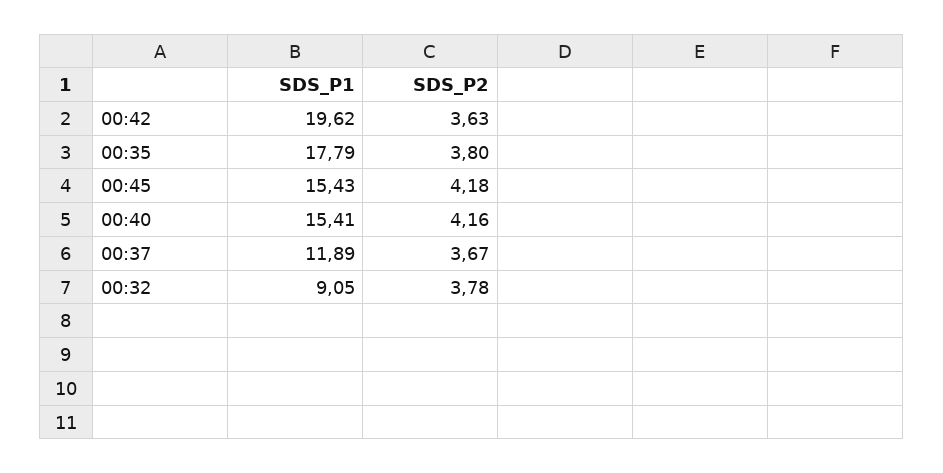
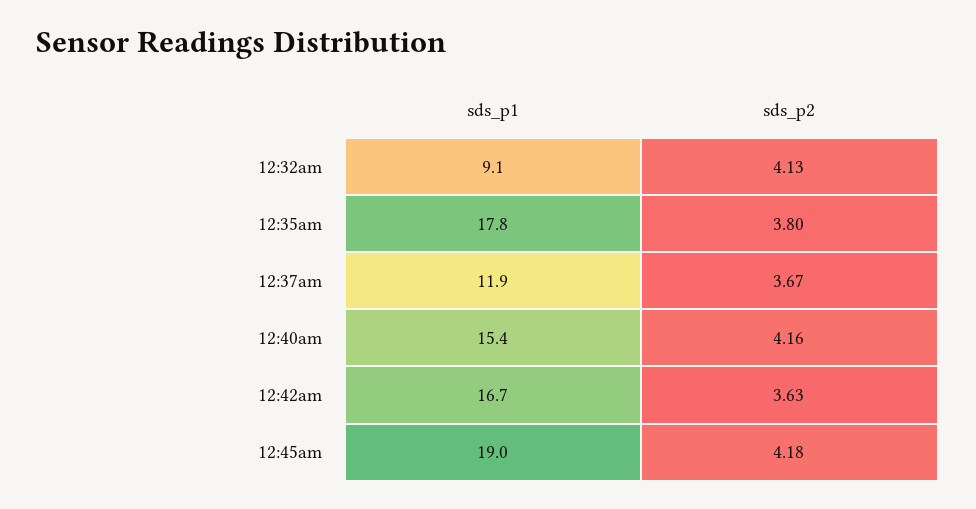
  {
    "SDS_P1": {
-     "00:42": 19.62,
+     "00:42": 16.7,
      "00:35": 17.79,
-     "00:45": 15.43,
+     "00:45": 19,
      "00:40": 15.41,
      "00:37": 11.89,
      "00:32": 9.05
    },
    "SDS_P2": {
      "00:42": 3.63,
      "00:35": 3.8,
      "00:45": 4.18,
      "00:40": 4.16,
      "00:37": 3.67,
-     "00:32": 3.78
+     "00:32": 4.13
    }
  }

